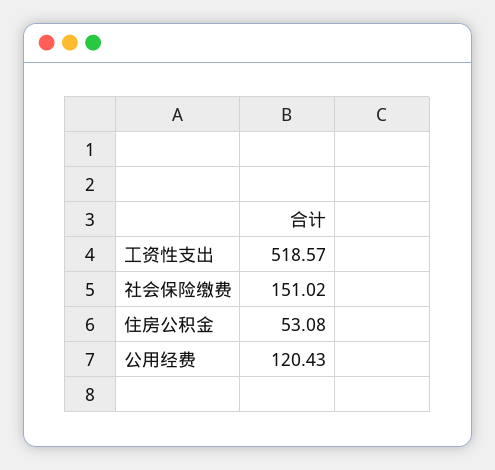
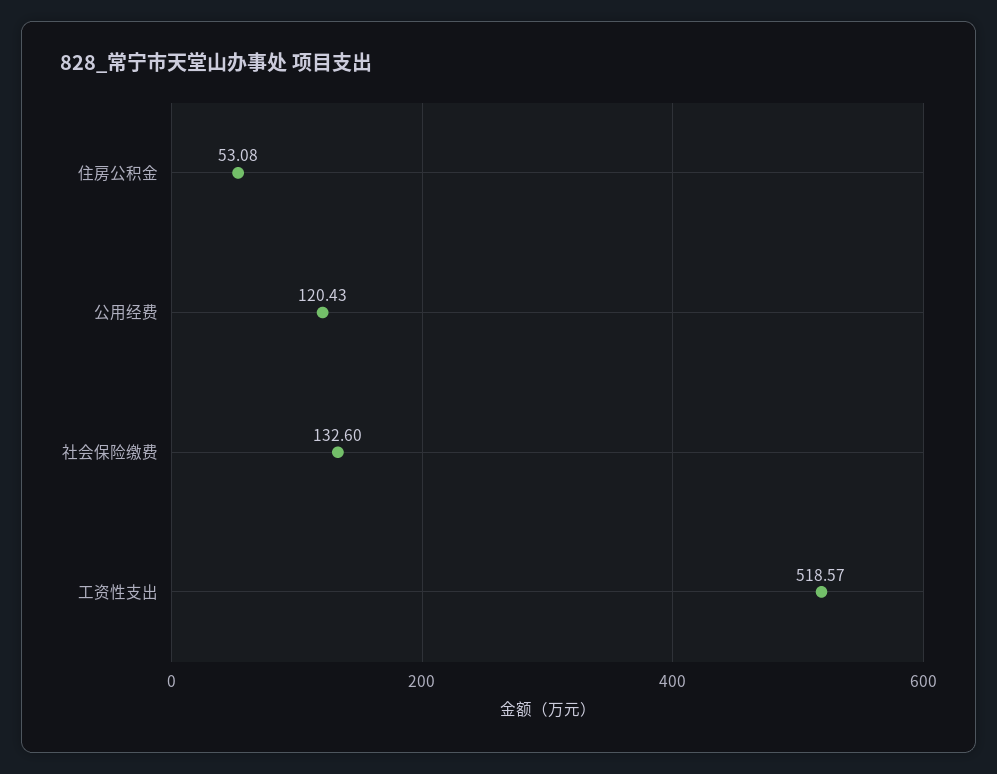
  {
    "工资性支出": 518.57,
-   "社会保险缴费": 151.02,
+   "社会保险缴费": 132.6,
    "住房公积金": 53.08,
    "公用经费": 120.43
  }

